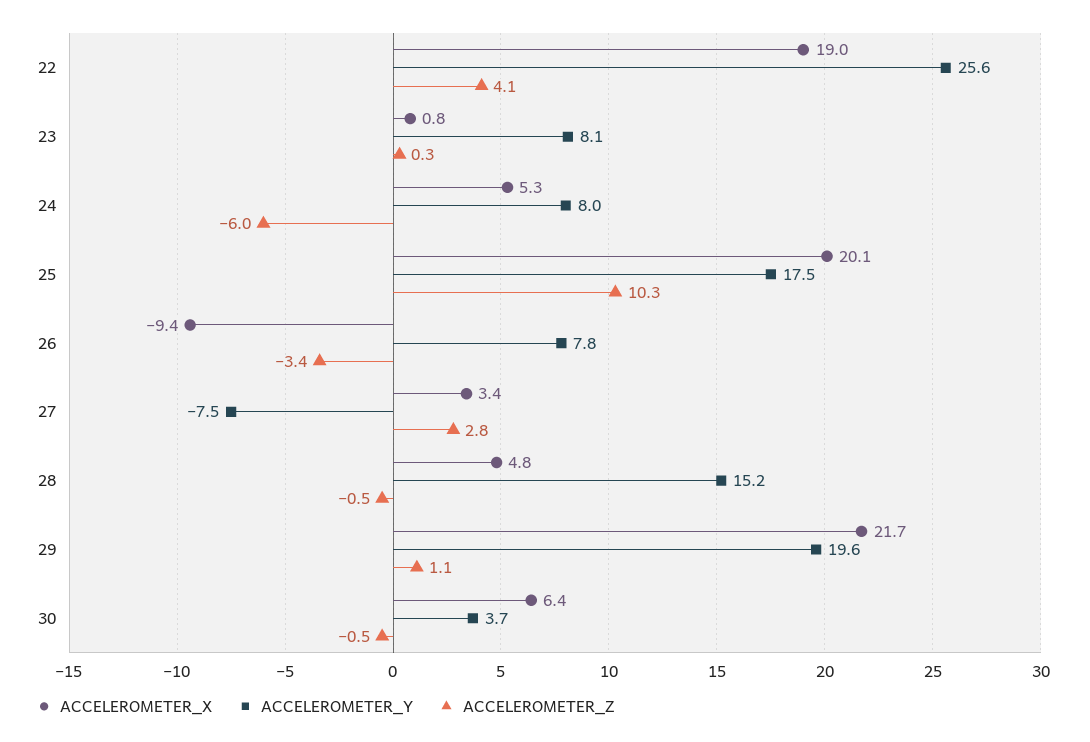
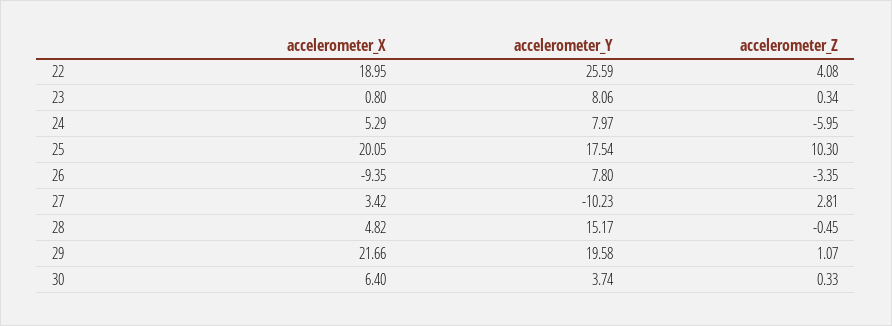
  {
    "ACCELEROMETER_X": {
      "22": 18.95,
      "23": 0.8,
      "24": 5.29,
      "25": 20.05,
      "26": -9.35,
      "27": 3.42,
      "28": 4.82,
      "29": 21.66,
      "30": 6.4
    },
    "ACCELEROMETER_Y": {
      "22": 25.59,
      "23": 8.06,
      "24": 7.97,
      "25": 17.54,
      "26": 7.8,
-     "27": -7.5,
+     "27": -10.23,
      "28": 15.17,
      "29": 19.58,
      "30": 3.74
    },
    "ACCELEROMETER_Z": {
      "22": 4.08,
      "23": 0.34,
      "24": -5.95,
      "25": 10.3,
      "26": -3.35,
      "27": 2.81,
      "28": -0.45,
      "29": 1.07,
-     "30": -0.5
+     "30": 0.33
    }
  }

